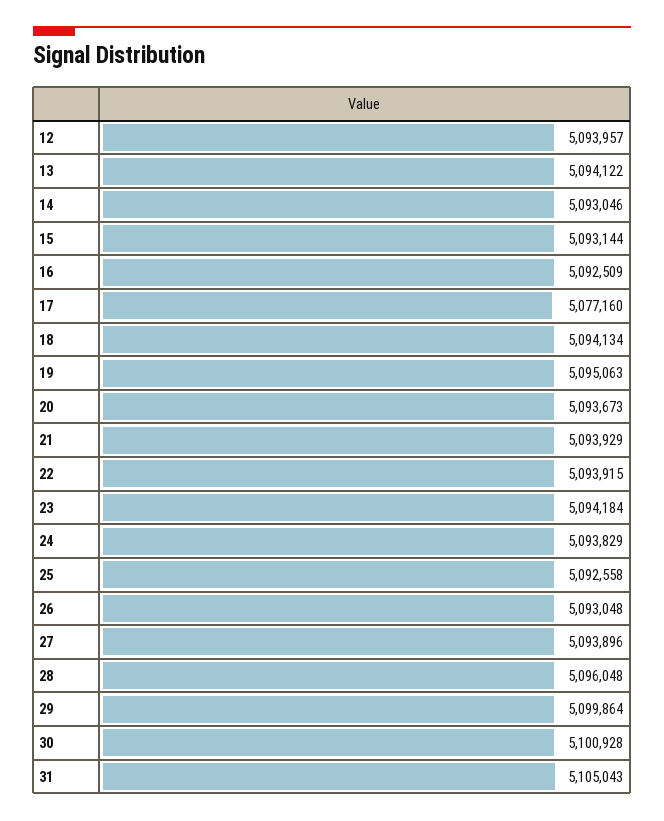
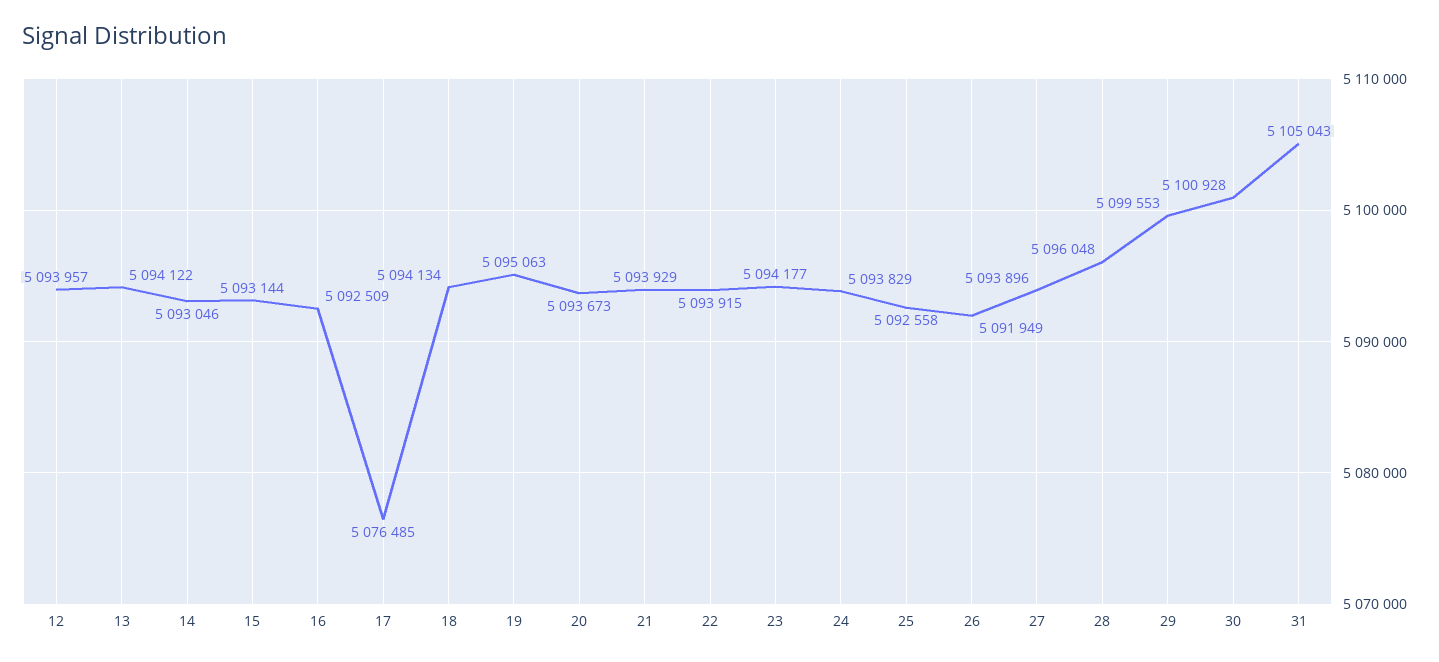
  {
    "12": 5093957,
    "13": 5094122,
    "14": 5093046,
    "15": 5093144,
    "16": 5092509,
-   "17": 5077160,
+   "17": 5076485,
    "18": 5094134,
    "19": 5095063,
    "20": 5093673,
    "21": 5093929,
    "22": 5093915,
-   "23": 5094184,
+   "23": 5094177,
    "24": 5093829,
    "25": 5092558,
-   "26": 5093048,
+   "26": 5091949,
    "27": 5093896,
    "28": 5096048,
-   "29": 5099864,
+   "29": 5099553,
    "30": 5100928,
    "31": 5105043
  }

